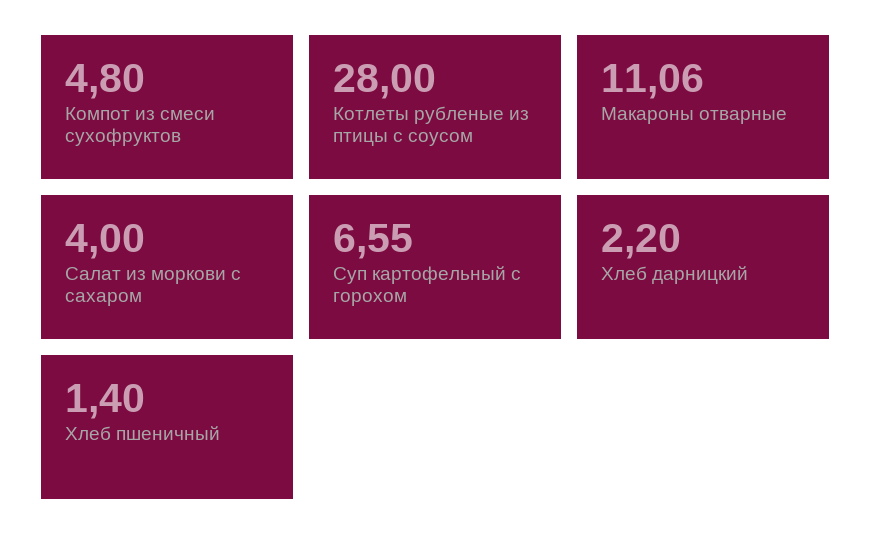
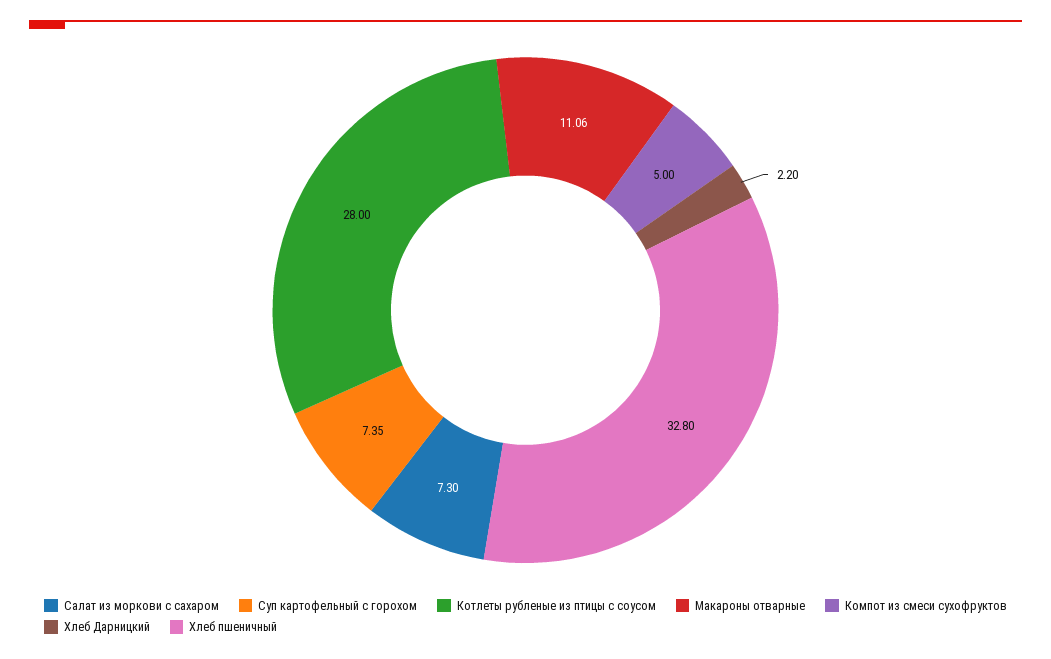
  {
-   "Компот из смеси сухофруктов": 4.8,
+   "Компот из смеси сухофруктов": 5,
    "Котлеты рубленые из птицы с соусом": 28,
    "Макароны отварные": 11.06,
-   "Салат из моркови с сахаром": 4,
+   "Салат из моркови с сахаром": 7.3,
-   "Суп картофельный с горохом": 6.55,
+   "Суп картофельный с горохом": 7.35,
    "Хлеб дарницкий": 2.2,
-   "Хлеб пшеничный": 1.4
+   "Хлеб пшеничный": 32.8
  }

